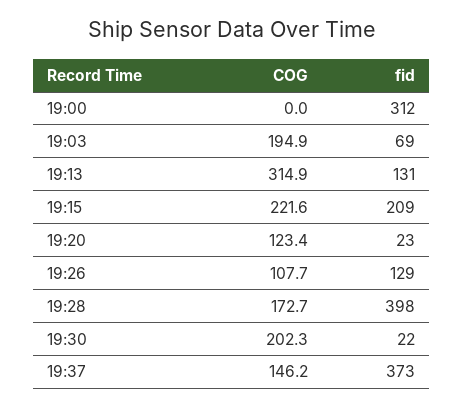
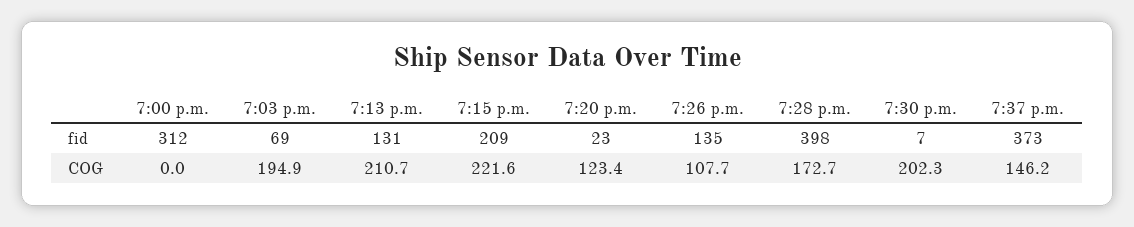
  {
    "COG": {
      "19:00": 0,
      "19:03": 194.9,
-     "19:13": 314.9,
+     "19:13": 210.7,
      "19:15": 221.6,
      "19:20": 123.4,
      "19:26": 107.7,
      "19:28": 172.7,
      "19:30": 202.3,
      "19:37": 146.2
    },
    "fid": {
      "19:00": 312,
      "19:03": 69,
      "19:13": 131,
      "19:15": 209,
      "19:20": 23,
-     "19:26": 129,
+     "19:26": 135,
      "19:28": 398,
-     "19:30": 22,
+     "19:30": 7,
      "19:37": 373
    }
  }

